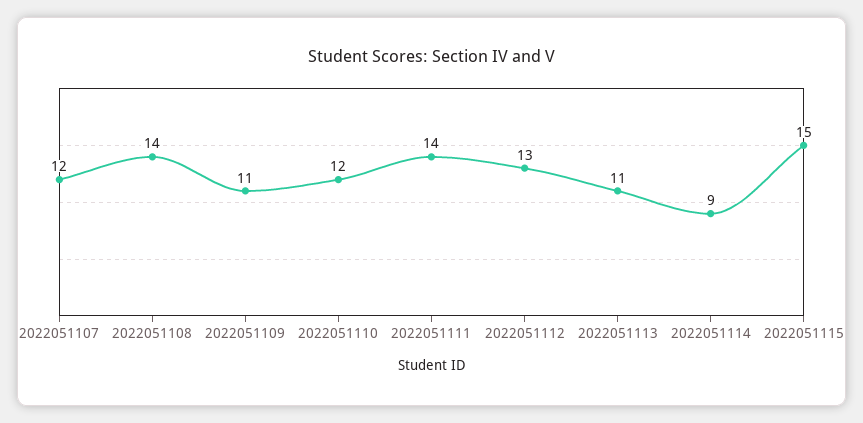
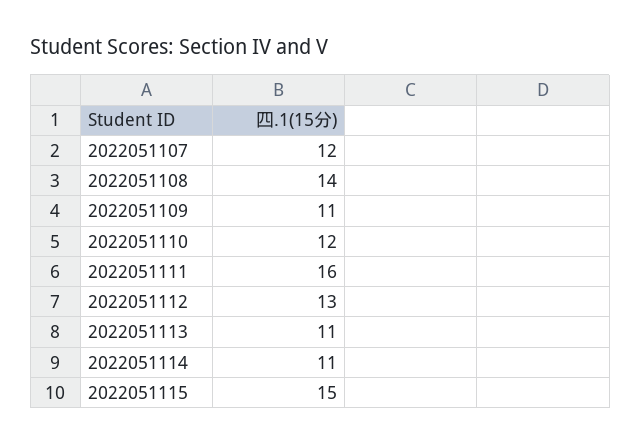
  {
    "2022051107": 12,
    "2022051108": 14,
    "2022051109": 11,
    "2022051110": 12,
-   "2022051111": 14,
+   "2022051111": 16,
    "2022051112": 13,
    "2022051113": 11,
-   "2022051114": 9,
+   "2022051114": 11,
    "2022051115": 15
  }

